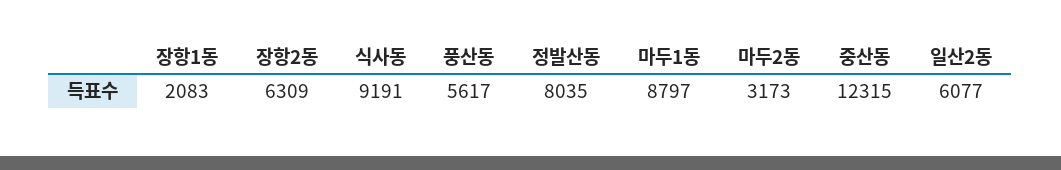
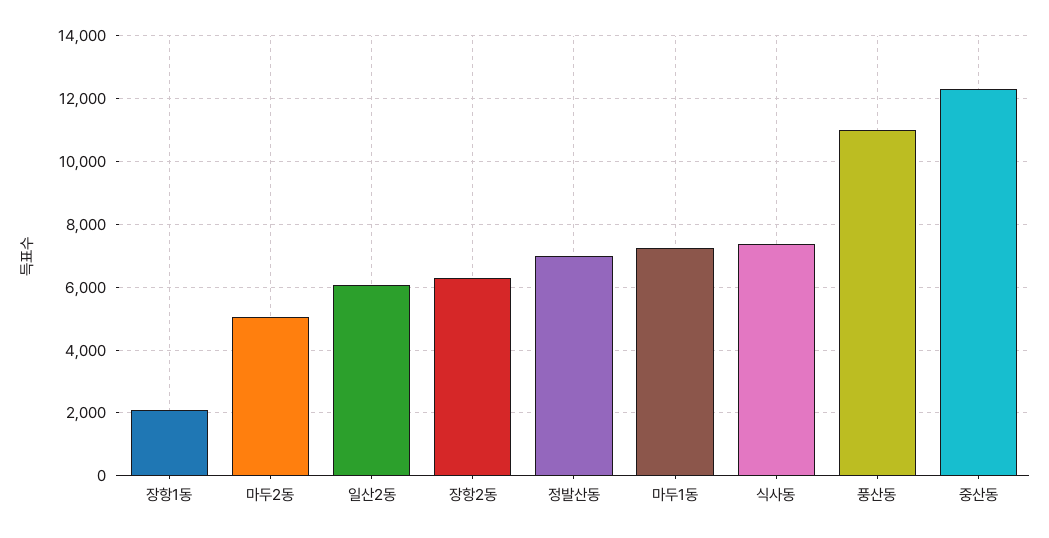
  {
    "장항1동": 2083,
    "장항2동": 6309,
-   "식사동": 9191,
+   "식사동": 7400,
-   "풍산동": 5617,
+   "풍산동": 11000,
-   "정발산동": 8035,
+   "정발산동": 7000,
-   "마두1동": 8797,
+   "마두1동": 7200,
-   "마두2동": 3173,
+   "마두2동": 5000,
    "중산동": 12315,
    "일산2동": 6077
  }

